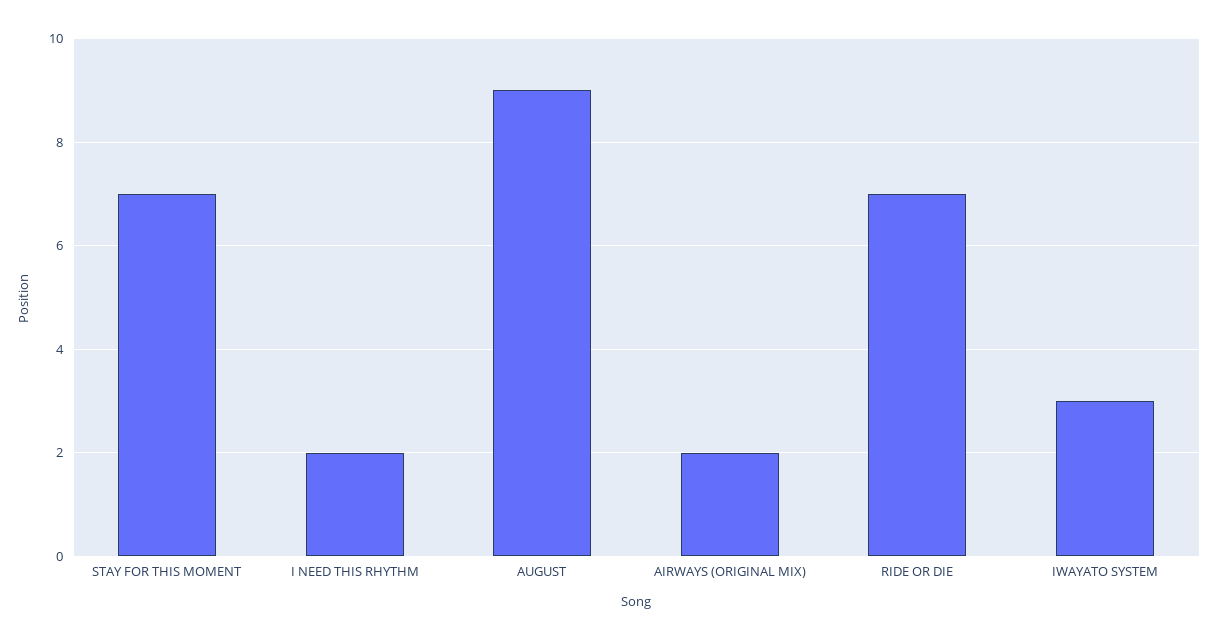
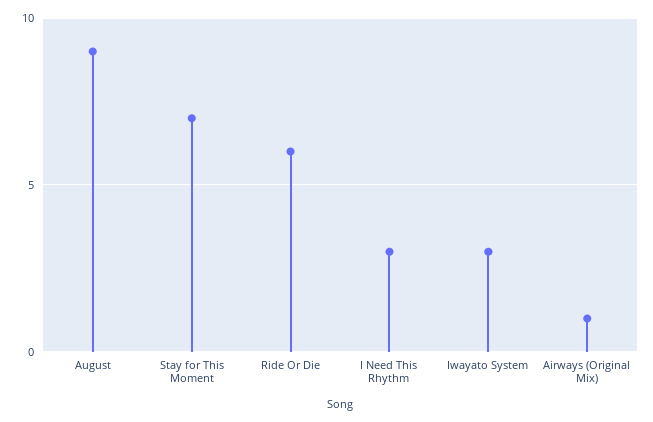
  {
    "STAY FOR THIS MOMENT": 7,
-   "I NEED THIS RHYTHM": 2,
+   "I NEED THIS RHYTHM": 3,
    "AUGUST": 9,
-   "AIRWAYS (ORIGINAL MIX)": 2,
+   "AIRWAYS (ORIGINAL MIX)": 1,
-   "RIDE OR DIE": 7,
+   "RIDE OR DIE": 6,
    "IWAYATO SYSTEM": 3
  }

